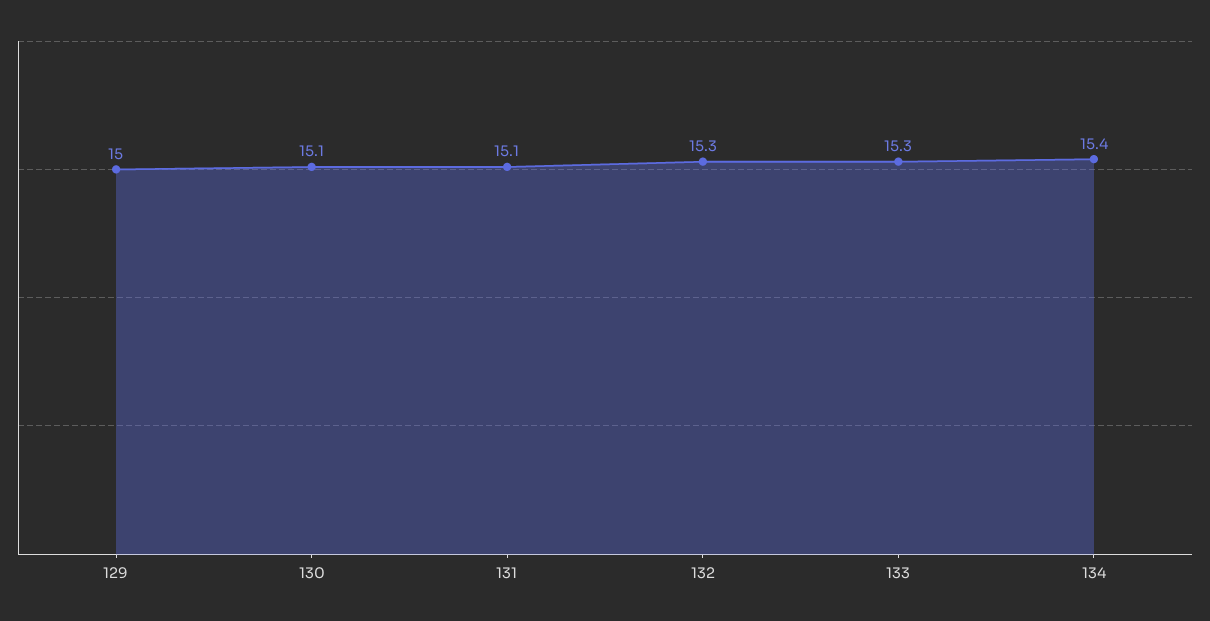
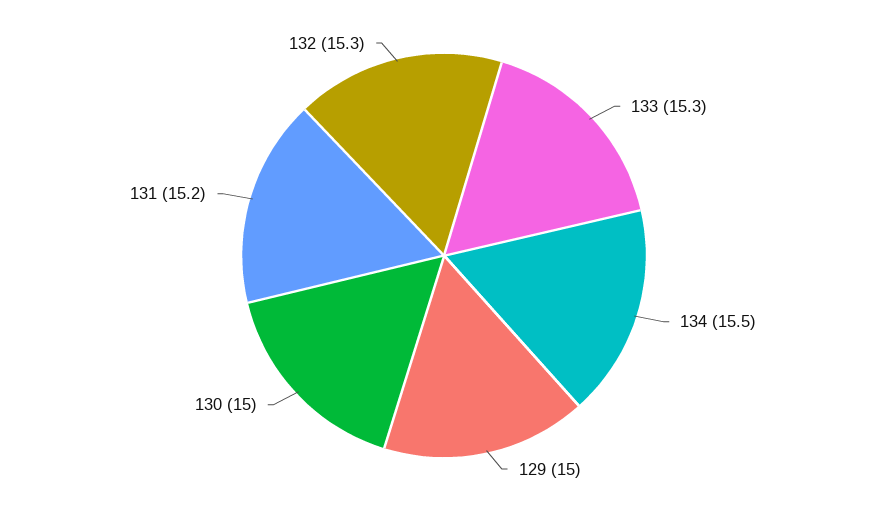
  {
    "129": 15,
-   "130": 15.1,
+   "130": 15,
-   "131": 15.1,
+   "131": 15.2,
    "132": 15.3,
    "133": 15.3,
-   "134": 15.4
+   "134": 15.5
  }

